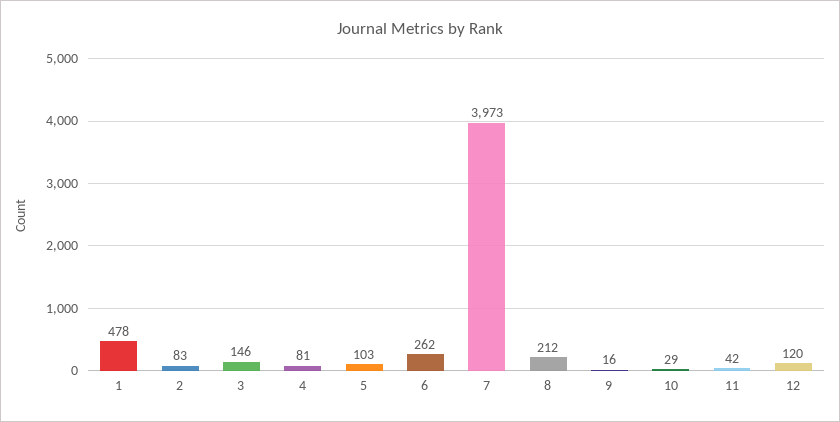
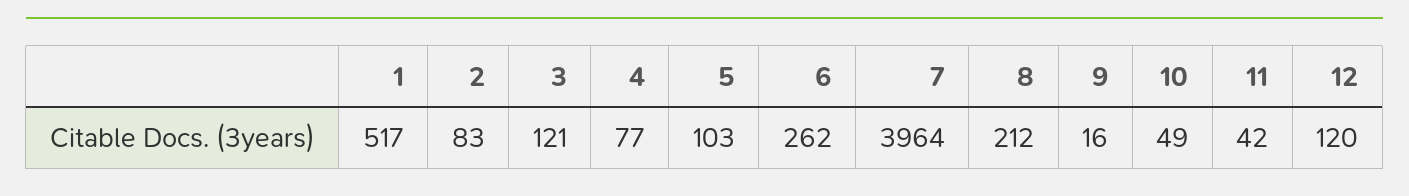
  {
-   "1": 478,
+   "1": 517,
    "2": 83,
-   "3": 146,
+   "3": 121,
-   "4": 81,
+   "4": 77,
    "5": 103,
    "6": 262,
-   "7": 3973,
+   "7": 3964,
    "8": 212,
    "9": 16,
-   "10": 29,
+   "10": 49,
    "11": 42,
    "12": 120
  }

